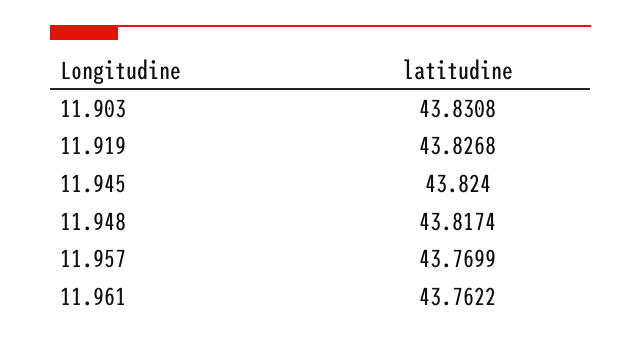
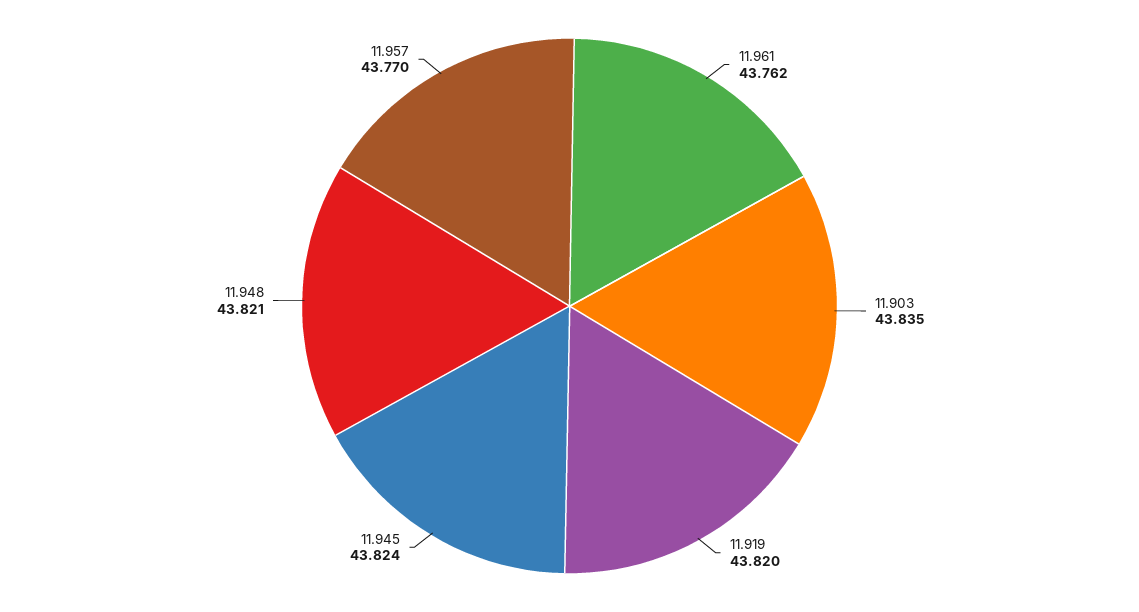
  {
-   "11.903": 43.8308,
+   "11.903": 43.835,
-   "11.919": 43.8268,
+   "11.919": 43.82,
    "11.945": 43.824,
-   "11.948": 43.8174,
+   "11.948": 43.821,
    "11.957": 43.7699,
    "11.961": 43.7622
  }

